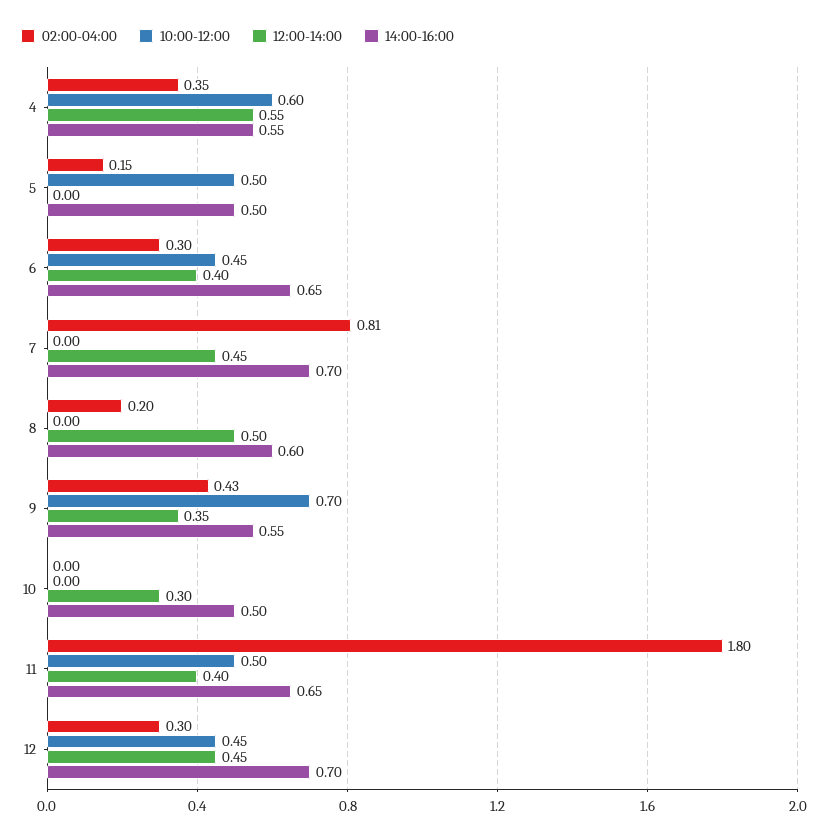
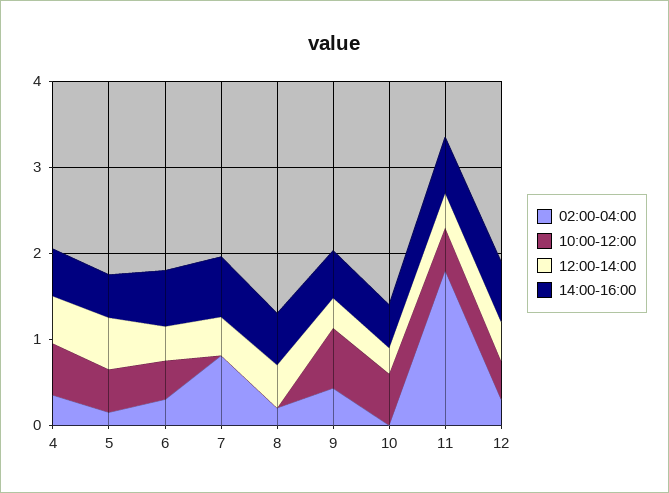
  {
    "02:00-04:00": {
      "4": 0.35,
      "5": 0.15,
      "6": 0.3,
      "7": 0.81,
      "8": 0.2,
      "9": 0.43,
      "10": 0,
      "11": 1.8,
      "12": 0.3
    },
    "10:00-12:00": {
      "4": 0.6,
      "5": 0.5,
      "6": 0.45,
      "7": 0,
      "8": 0,
      "9": 0.7,
-     "10": 0,
+     "10": 0.6,
      "11": 0.5,
      "12": 0.45
    },
    "12:00-14:00": {
      "4": 0.55,
-     "5": 0,
+     "5": 0.6,
      "6": 0.4,
      "7": 0.45,
      "8": 0.5,
      "9": 0.35,
      "10": 0.3,
      "11": 0.4,
      "12": 0.45
    },
    "14:00-16:00": {
      "4": 0.55,
      "5": 0.5,
      "6": 0.65,
      "7": 0.7,
      "8": 0.6,
      "9": 0.55,
      "10": 0.5,
      "11": 0.65,
      "12": 0.7
    }
  }

